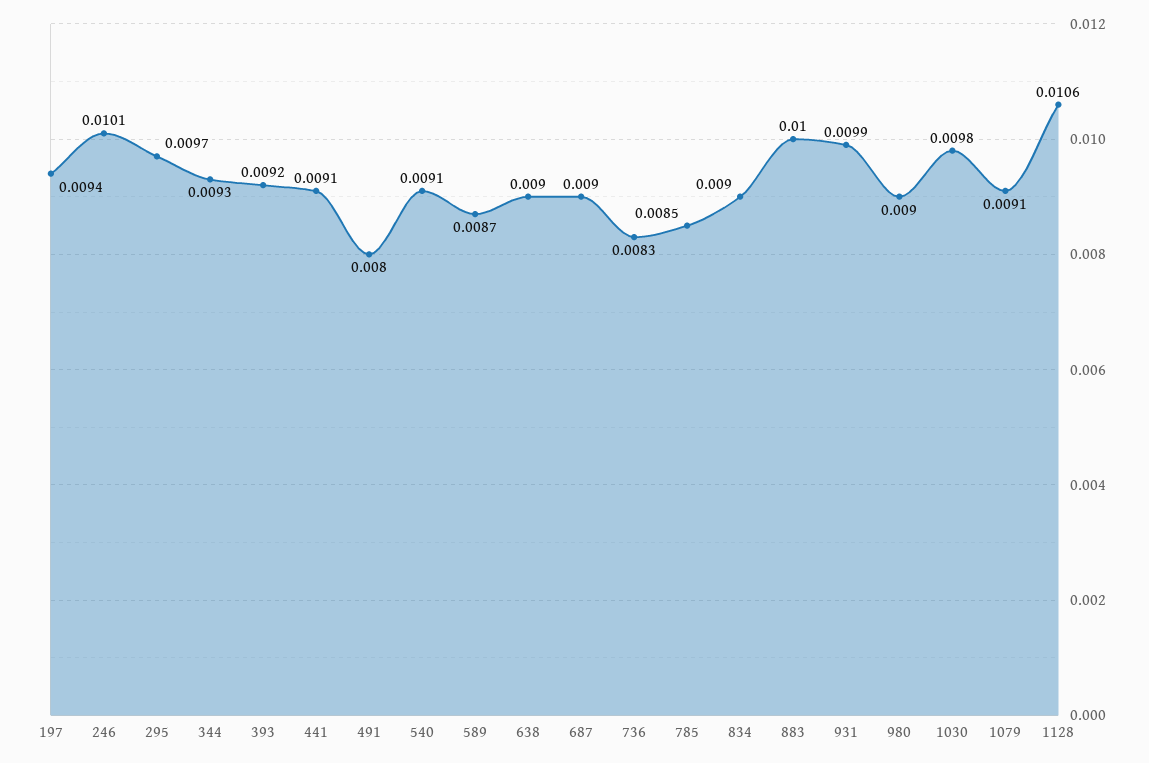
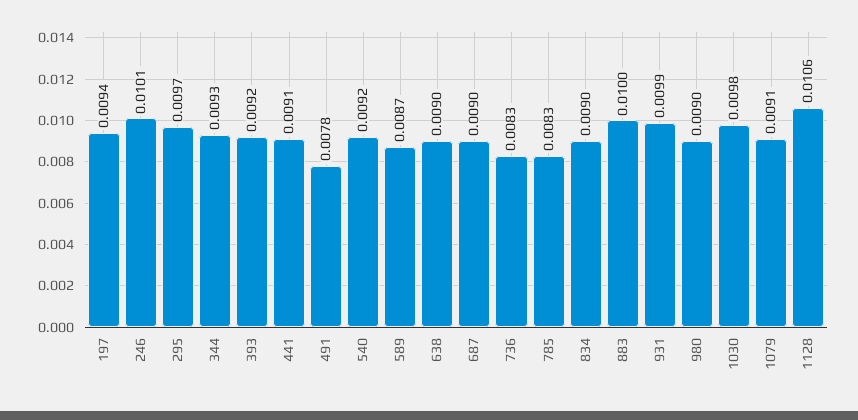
  {
    "197": 0.0094,
    "246": 0.0101,
    "295": 0.0097,
    "344": 0.0093,
    "393": 0.0092,
    "441": 0.0091,
-   "491": 0.008,
+   "491": 0.0078,
-   "540": 0.0091,
+   "540": 0.0092,
    "589": 0.0087,
    "638": 0.009,
    "687": 0.009,
    "736": 0.0083,
-   "785": 0.0085,
+   "785": 0.0083,
    "834": 0.009,
    "883": 0.01,
    "931": 0.0099,
    "980": 0.009,
    "1030": 0.0098,
    "1079": 0.0091,
    "1128": 0.0106
  }

